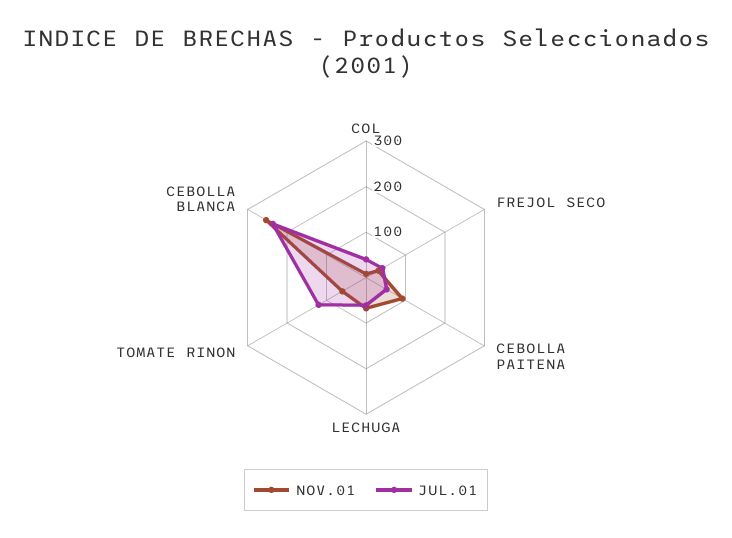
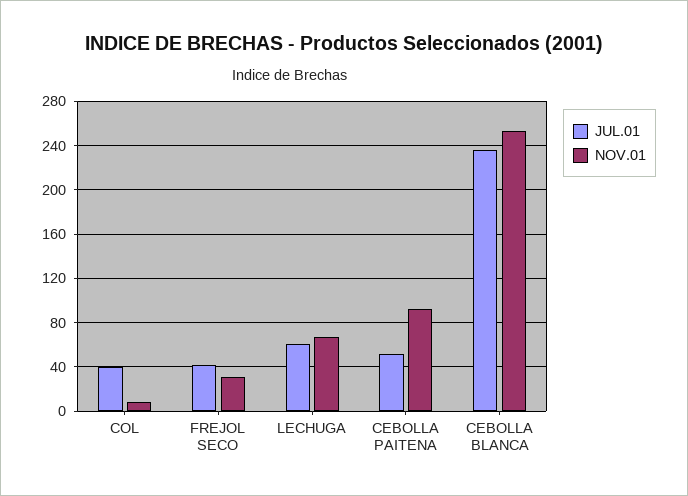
  {
    "NOV.01": {
      "COL": 10,
      "FREJOL SECO": 30,
      "CEBOLLA PAITENA": 90,
      "LECHUGA": 70,
-     "TOMATE RINON": 60,
      "CEBOLLA BLANCA": 250
    },
    "JUL.01": {
      "COL": 40,
      "FREJOL SECO": 40,
      "CEBOLLA PAITENA": 50,
      "LECHUGA": 60,
-     "TOMATE RINON": 120,
      "CEBOLLA BLANCA": 240
    }
  }

